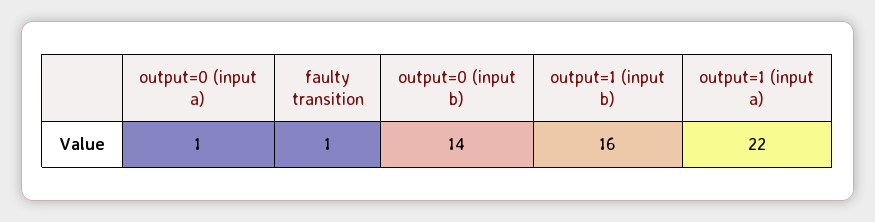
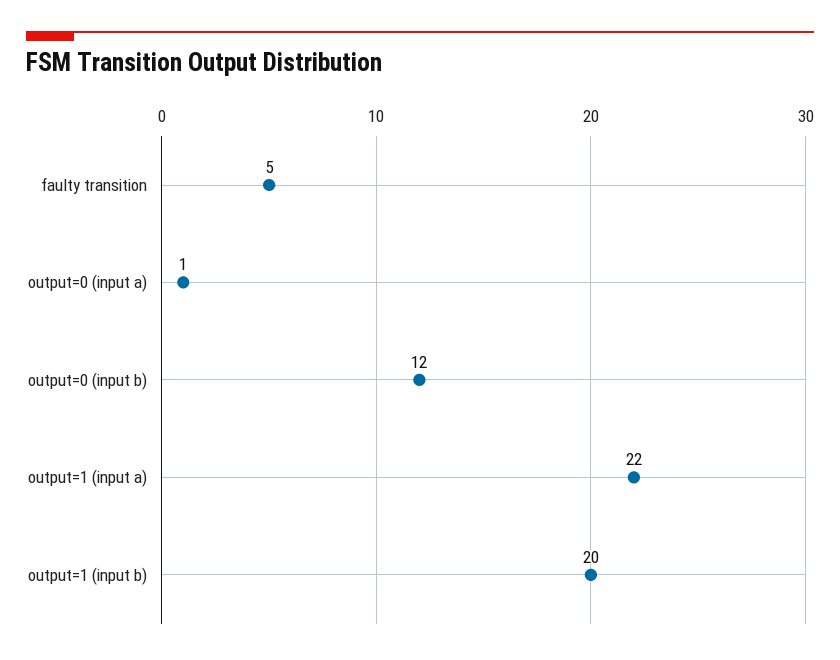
  {
    "output=0 (input a)": 1,
-   "faulty transition": 1,
+   "faulty transition": 5,
-   "output=0 (input b)": 14,
+   "output=0 (input b)": 12,
-   "output=1 (input b)": 16,
+   "output=1 (input b)": 20,
    "output=1 (input a)": 22
  }

